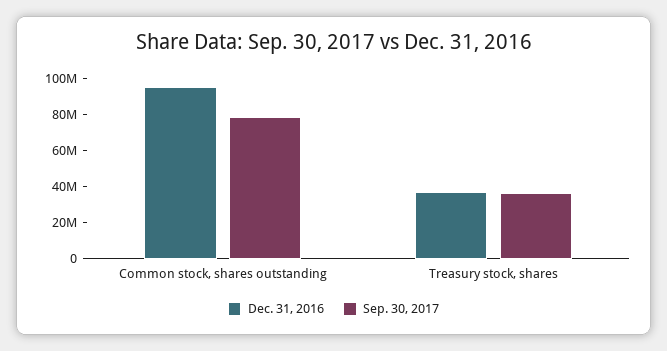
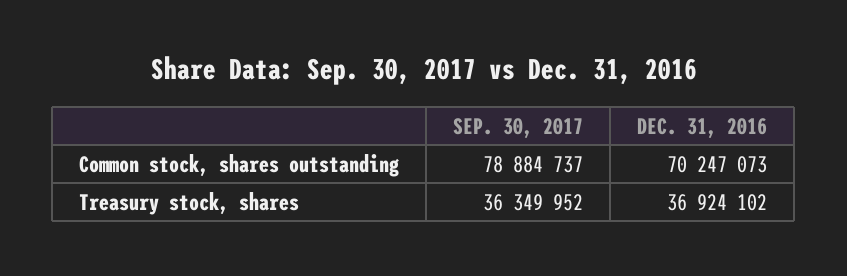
  {
    "Dec. 31, 2016": {
-     "Common stock, shares outstanding": 95000000,
+     "Common stock, shares outstanding": 70247073,
      "Treasury stock, shares": 36924102
    },
    "Sep. 30, 2017": {
      "Common stock, shares outstanding": 78884737,
      "Treasury stock, shares": 36349952
    }
  }

